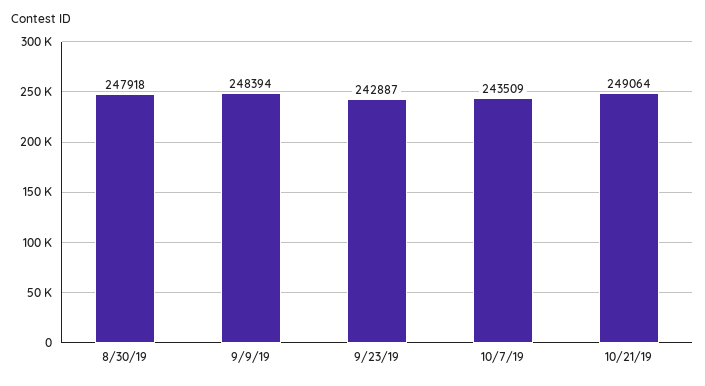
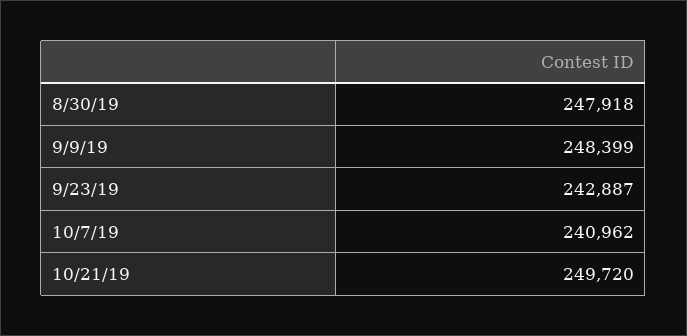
  {
    "8/30/19": 247918,
-   "9/9/19": 248394,
+   "9/9/19": 248399,
    "9/23/19": 242887,
-   "10/7/19": 243509,
+   "10/7/19": 240962,
-   "10/21/19": 249064
+   "10/21/19": 249720
  }

